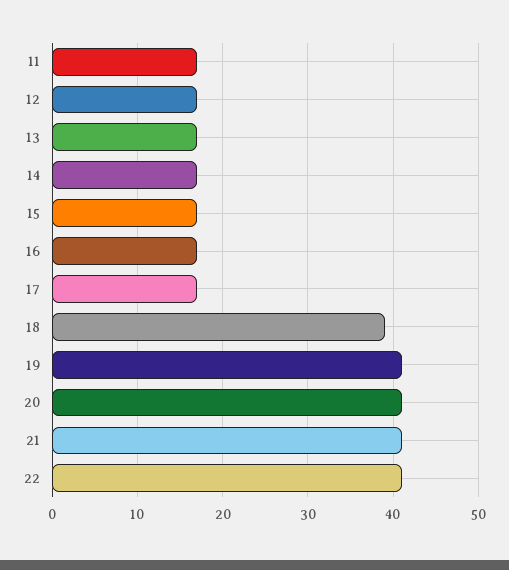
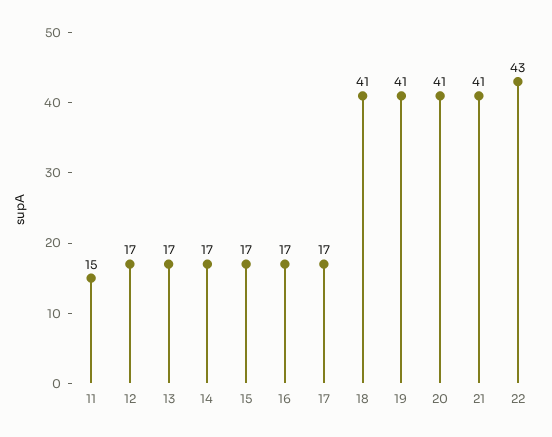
  {
-   "11": 17,
+   "11": 15,
    "12": 17,
    "13": 17,
    "14": 17,
    "15": 17,
    "16": 17,
    "17": 17,
-   "18": 39,
+   "18": 41,
    "19": 41,
    "20": 41,
    "21": 41,
-   "22": 41
+   "22": 43
  }

